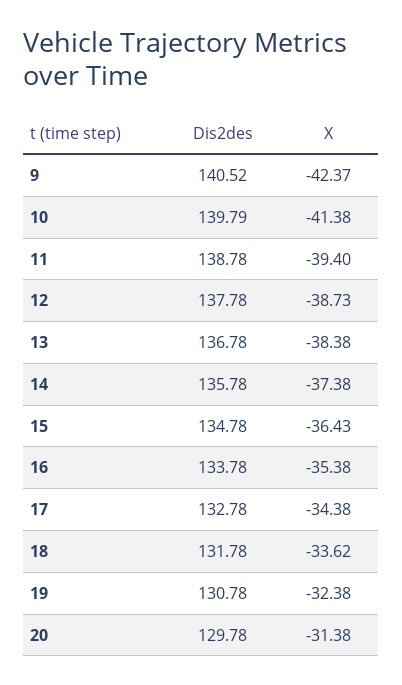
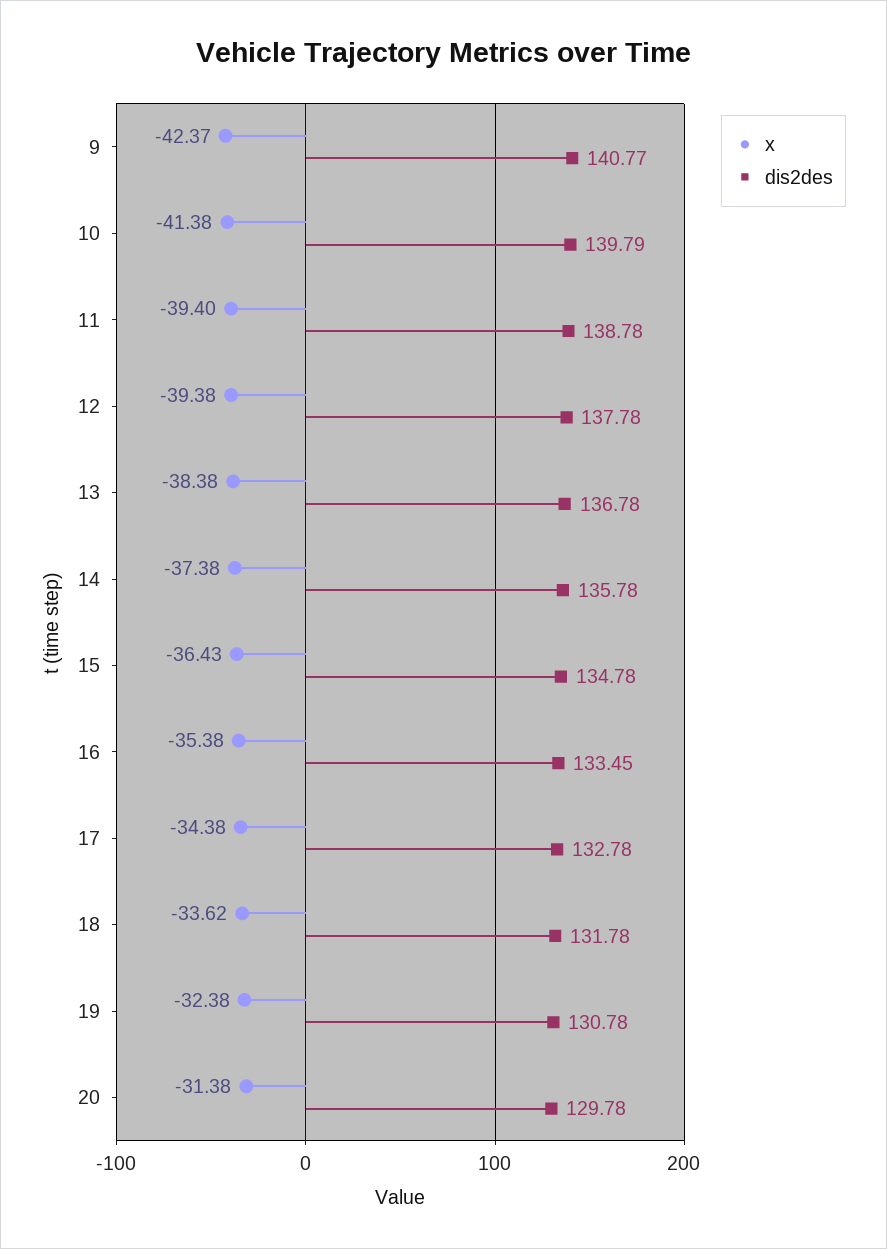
  {
    "Dis2des": {
-     "9": 140.52,
+     "9": 140.77,
      "10": 139.79,
      "11": 138.78,
      "12": 137.78,
      "13": 136.78,
      "14": 135.78,
      "15": 134.78,
-     "16": 133.78,
+     "16": 133.45,
      "17": 132.78,
      "18": 131.78,
      "19": 130.78,
      "20": 129.78
    },
    "X": {
      "9": -42.37,
      "10": -41.38,
      "11": -39.4,
-     "12": -38.73,
+     "12": -39.38,
      "13": -38.38,
      "14": -37.38,
      "15": -36.43,
      "16": -35.38,
      "17": -34.38,
      "18": -33.62,
      "19": -32.38,
      "20": -31.38
    }
  }

